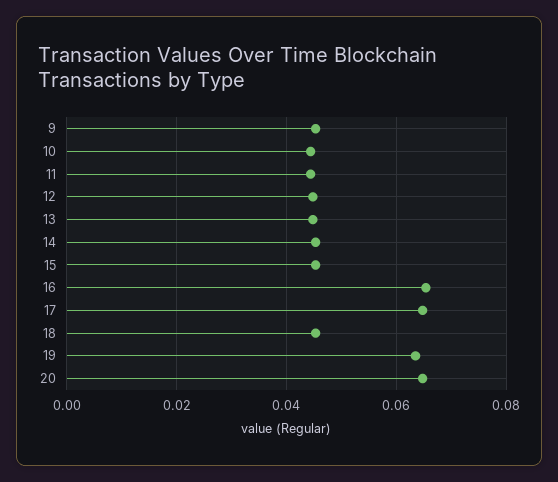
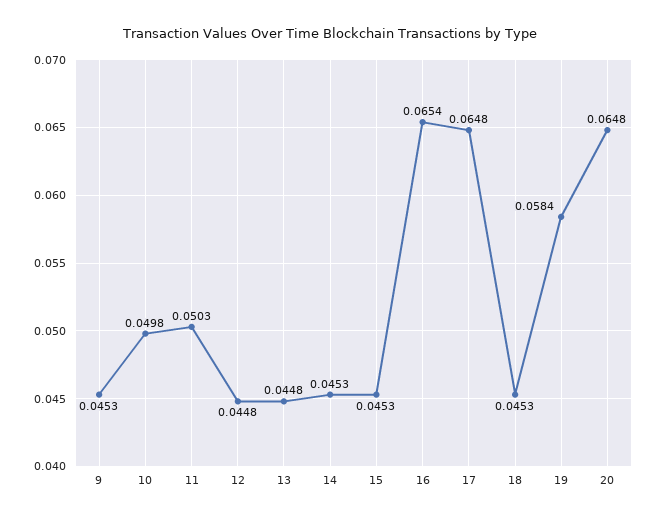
  {
    "9": 0.0453,
-   "10": 0.044,
+   "10": 0.0498,
-   "11": 0.044,
+   "11": 0.0503,
    "12": 0.0448,
    "13": 0.0448,
    "14": 0.0453,
    "15": 0.0453,
    "16": 0.0654,
    "17": 0.0648,
    "18": 0.0453,
-   "19": 0.064,
+   "19": 0.0584,
    "20": 0.0648
  }

